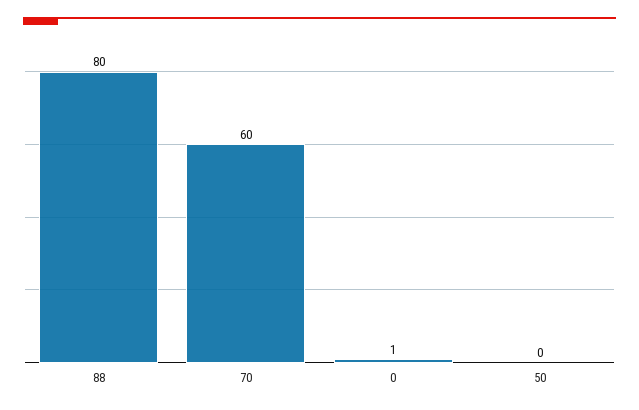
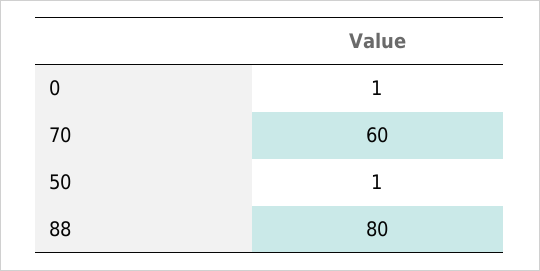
  {
    "88": 80,
    "70": 60,
    "0": 1,
-   "50": 0
+   "50": 1
  }

